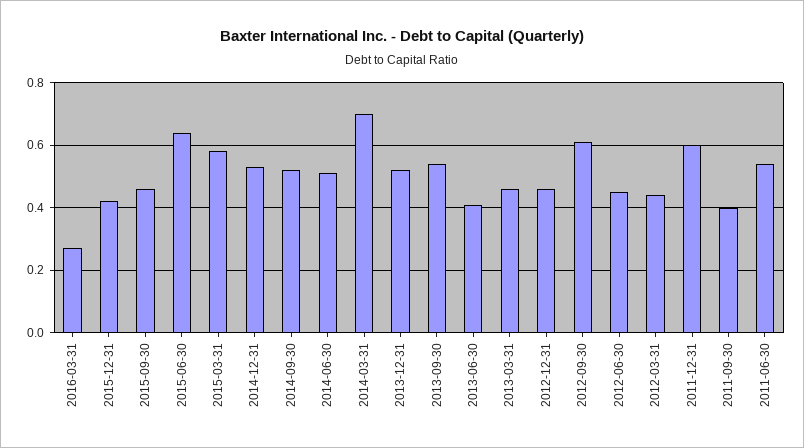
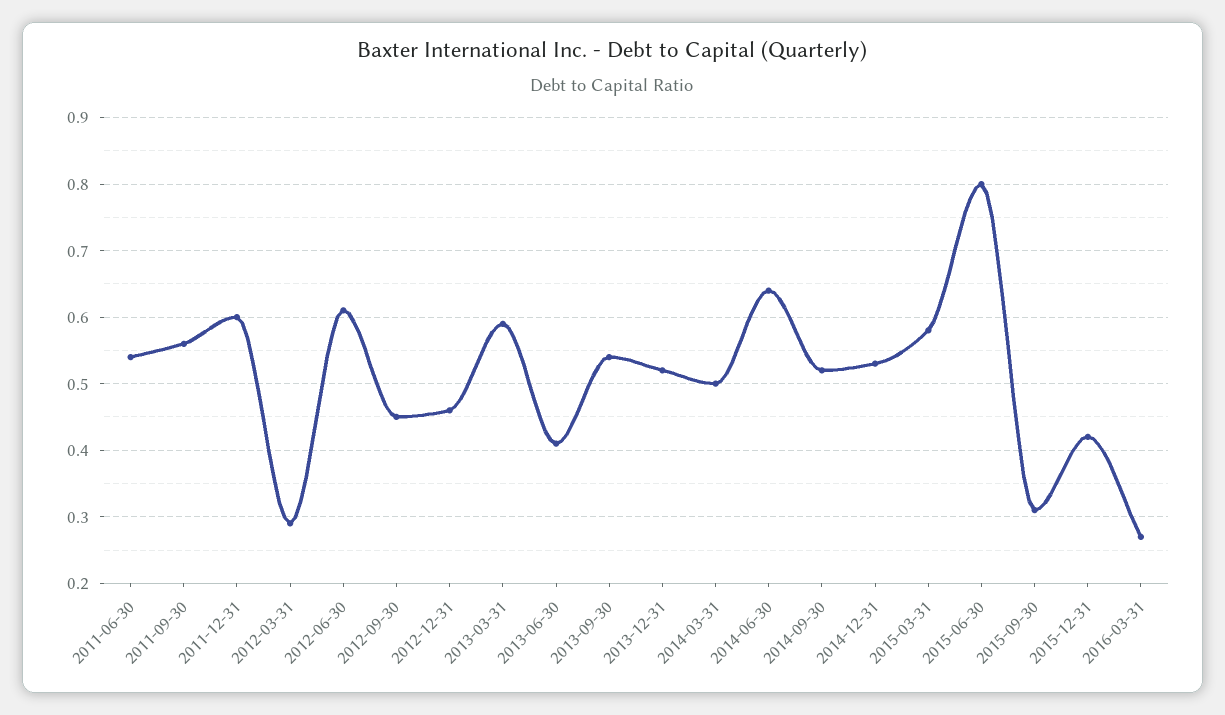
  {
    "2016-03-31": 0.27,
    "2015-12-31": 0.42,
-   "2015-09-30": 0.45,
+   "2015-09-30": 0.31,
-   "2015-06-30": 0.65,
+   "2015-06-30": 0.8,
    "2015-03-31": 0.58,
    "2014-12-31": 0.53,
    "2014-09-30": 0.52,
-   "2014-06-30": 0.5,
+   "2014-06-30": 0.64,
-   "2014-03-31": 0.7,
+   "2014-03-31": 0.5,
    "2013-12-31": 0.52,
    "2013-09-30": 0.54,
    "2013-06-30": 0.41,
-   "2013-03-31": 0.45,
+   "2013-03-31": 0.59,
    "2012-12-31": 0.46,
-   "2012-09-30": 0.6,
+   "2012-09-30": 0.45,
-   "2012-06-30": 0.45,
+   "2012-06-30": 0.61,
-   "2012-03-31": 0.45,
+   "2012-03-31": 0.29,
    "2011-12-31": 0.6,
-   "2011-09-30": 0.4,
+   "2011-09-30": 0.56,
    "2011-06-30": 0.54
  }

